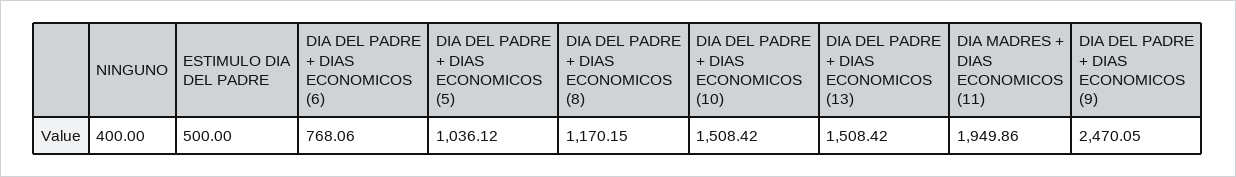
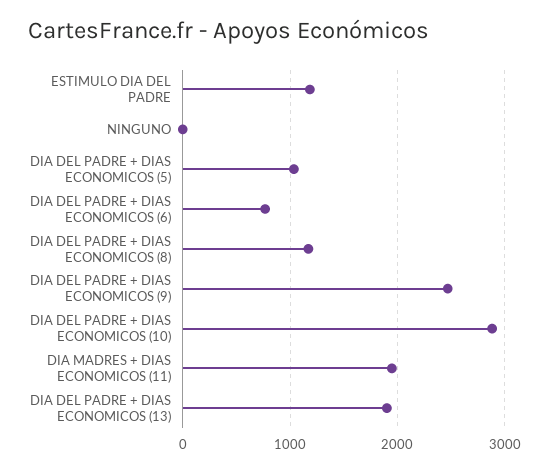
  {
-   "NINGUNO": 400,
+   "NINGUNO": 0,
-   "ESTIMULO DIA DEL PADRE": 500,
+   "ESTIMULO DIA DEL PADRE": 1200,
    "DIA DEL PADRE + DIAS ECONOMICOS (6)": 768.06,
    "DIA DEL PADRE + DIAS ECONOMICOS (5)": 1036.12,
    "DIA DEL PADRE + DIAS ECONOMICOS (8)": 1170.15,
-   "DIA DEL PADRE + DIAS ECONOMICOS (10)": 1508.42,
+   "DIA DEL PADRE + DIAS ECONOMICOS (10)": 2900,
-   "DIA DEL PADRE + DIAS ECONOMICOS (13)": 1508.42,
+   "DIA DEL PADRE + DIAS ECONOMICOS (13)": 1900,
    "DIA MADRES + DIAS ECONOMICOS (11)": 1949.86,
    "DIA DEL PADRE + DIAS ECONOMICOS (9)": 2470.05
  }

